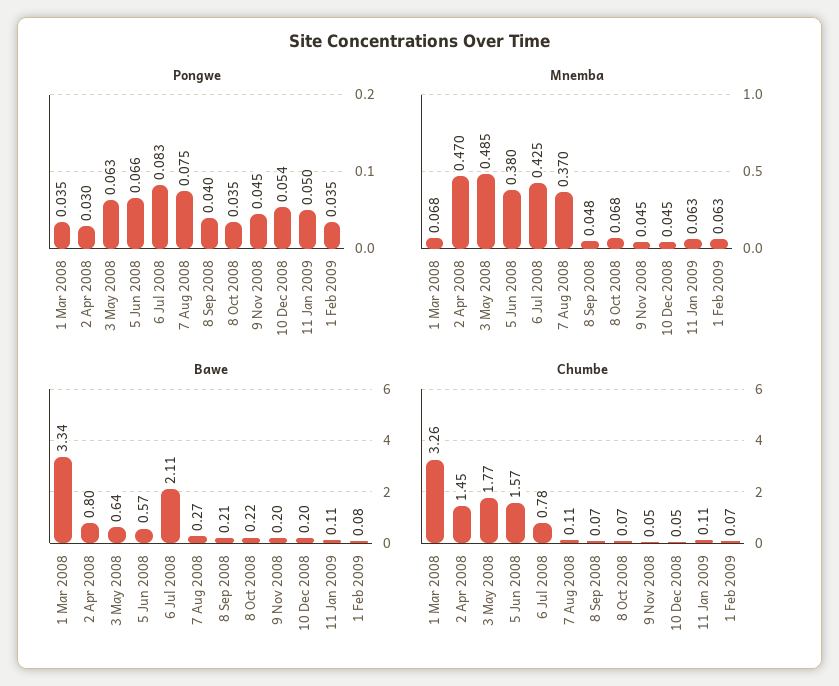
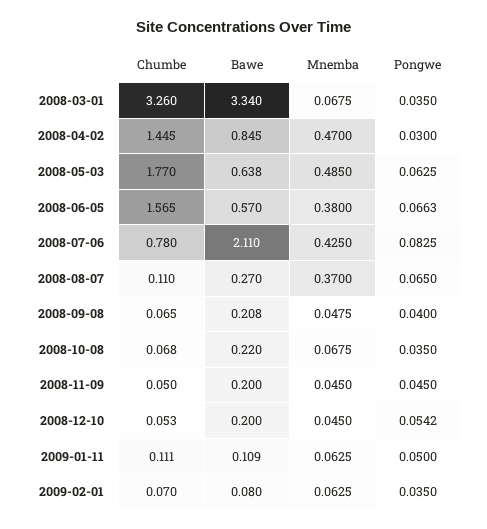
  {
    "Pongwe": {
      "1 Mar 2008": 0.035,
      "2 Apr 2008": 0.03,
      "3 May 2008": 0.0625,
      "5 Jun 2008": 0.0663,
      "6 Jul 2008": 0.0825,
-     "7 Aug 2008": 0.075,
+     "7 Aug 2008": 0.065,
      "8 Sep 2008": 0.04,
      "8 Oct 2008": 0.035,
      "9 Nov 2008": 0.045,
      "10 Dec 2008": 0.0542,
      "11 Jan 2009": 0.05,
      "1 Feb 2009": 0.035
    },
    "Mnemba": {
      "1 Mar 2008": 0.0675,
      "2 Apr 2008": 0.47,
      "3 May 2008": 0.485,
      "5 Jun 2008": 0.38,
      "6 Jul 2008": 0.425,
      "7 Aug 2008": 0.37,
      "8 Sep 2008": 0.0475,
      "8 Oct 2008": 0.0675,
      "9 Nov 2008": 0.045,
      "10 Dec 2008": 0.045,
      "11 Jan 2009": 0.0625,
      "1 Feb 2009": 0.0625
    },
    "Bawe": {
      "1 Mar 2008": 3.34,
-     "2 Apr 2008": 0.8,
+     "2 Apr 2008": 0.845,
      "3 May 2008": 0.638,
      "5 Jun 2008": 0.57,
      "6 Jul 2008": 2.11,
      "7 Aug 2008": 0.27,
      "8 Sep 2008": 0.208,
      "8 Oct 2008": 0.22,
      "9 Nov 2008": 0.2,
      "10 Dec 2008": 0.2,
      "11 Jan 2009": 0.109,
      "1 Feb 2009": 0.08
    },
    "Chumbe": {
      "1 Mar 2008": 3.26,
      "2 Apr 2008": 1.445,
      "3 May 2008": 1.77,
      "5 Jun 2008": 1.565,
      "6 Jul 2008": 0.78,
      "7 Aug 2008": 0.11,
      "8 Sep 2008": 0.065,
      "8 Oct 2008": 0.068,
      "9 Nov 2008": 0.05,
      "10 Dec 2008": 0.053,
      "11 Jan 2009": 0.111,
      "1 Feb 2009": 0.07
    }
  }

